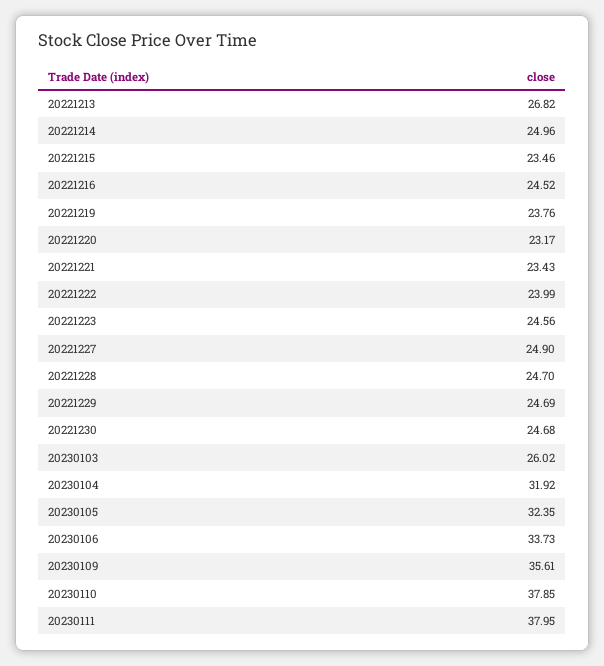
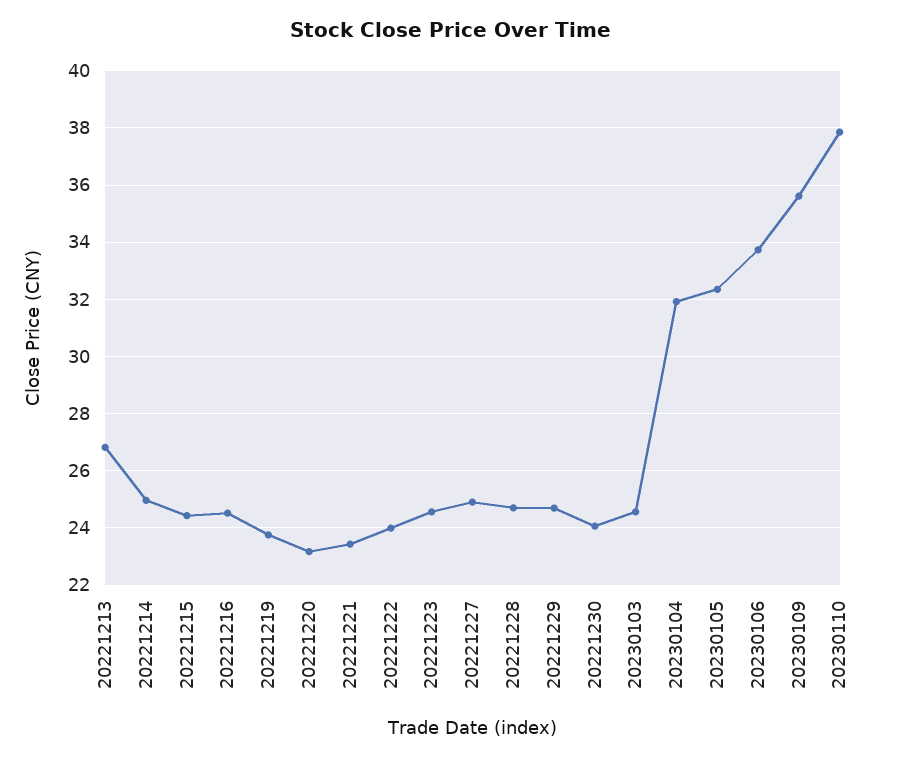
  {
    "20221213": 26.82,
    "20221214": 24.96,
-   "20221215": 23.46,
+   "20221215": 24.5,
    "20221216": 24.52,
    "20221219": 23.76,
    "20221220": 23.17,
    "20221221": 23.43,
    "20221222": 23.99,
    "20221223": 24.56,
    "20221227": 24.9,
    "20221228": 24.7,
    "20221229": 24.69,
-   "20221230": 24.68,
+   "20221230": 24,
-   "20230103": 26.02,
+   "20230103": 24.5,
    "20230104": 31.92,
    "20230105": 32.35,
    "20230106": 33.73,
    "20230109": 35.61,
-   "20230110": 37.85,
+   "20230110": 37.85
-   "20230111": 37.95
  }

